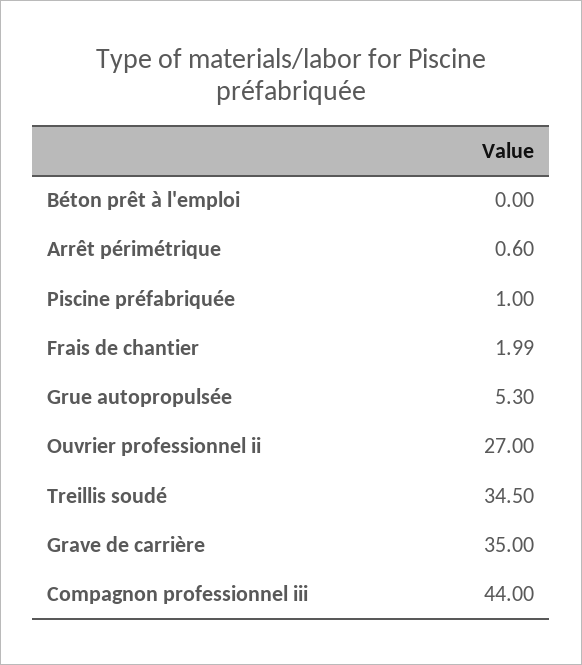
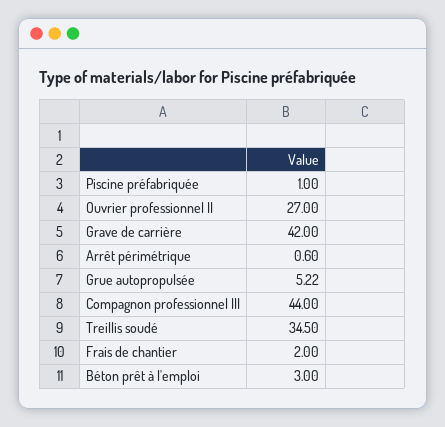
  {
-   "Béton prêt à l'emploi": 0,
+   "Béton prêt à l'emploi": 3,
    "Arrêt périmétrique": 0.6,
    "Piscine préfabriquée": 1,
-   "Frais de chantier": 1.99,
+   "Frais de chantier": 2,
-   "Grue autopropulsée": 5.3,
+   "Grue autopropulsée": 5.22,
    "Ouvrier professionnel ii": 27,
    "Treillis soudé": 34.5,
-   "Grave de carrière": 35,
+   "Grave de carrière": 42,
    "Compagnon professionnel iii": 44
  }

